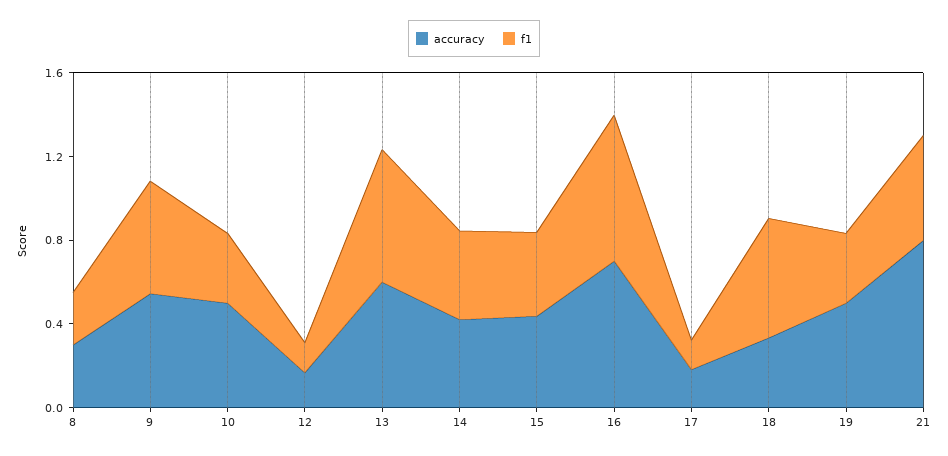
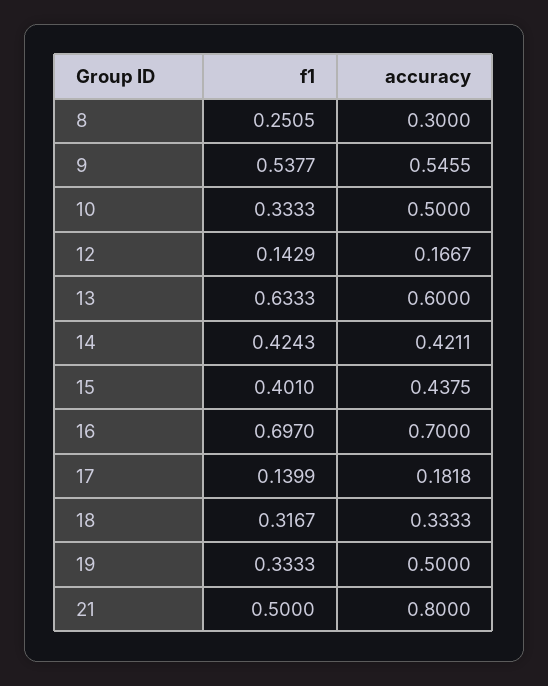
  {
    "accuracy": {
      "8": 0.3,
      "9": 0.5455,
      "10": 0.5,
      "12": 0.1667,
      "13": 0.6,
      "14": 0.4211,
      "15": 0.4375,
      "16": 0.7,
      "17": 0.1818,
      "18": 0.3333,
      "19": 0.5,
      "21": 0.8
    },
    "f1": {
      "8": 0.2505,
      "9": 0.5377,
      "10": 0.3333,
      "12": 0.1429,
      "13": 0.6333,
      "14": 0.4243,
      "15": 0.401,
      "16": 0.697,
      "17": 0.1399,
-     "18": 0.6,
+     "18": 0.3167,
      "19": 0.3333,
      "21": 0.5
    }
  }

